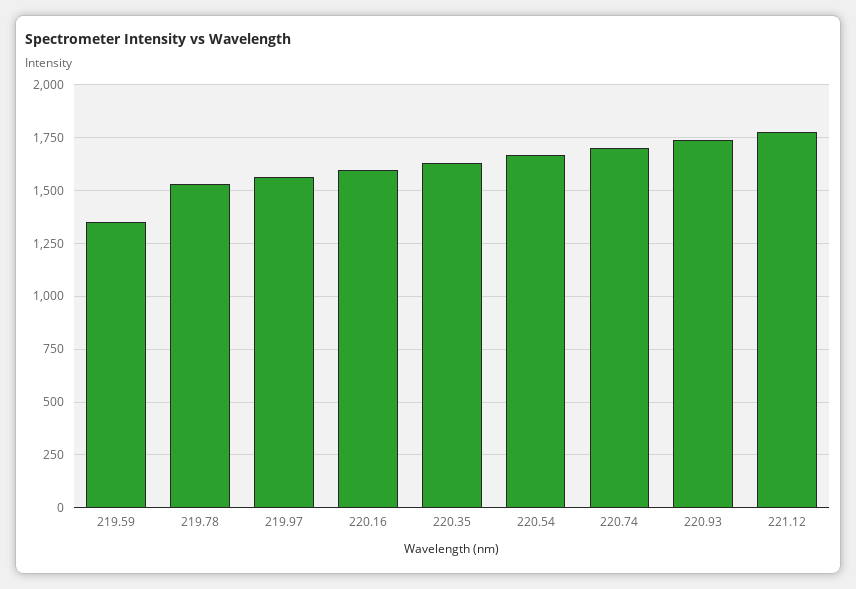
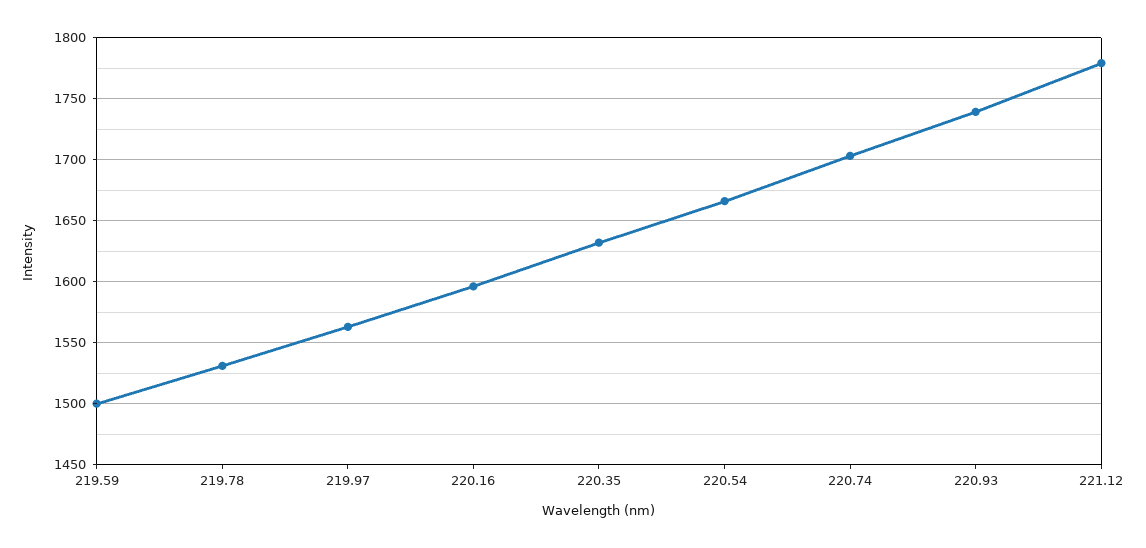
  {
-   "219.59": 1350,
+   "219.59": 1500,
    "219.78": 1530,
    "219.97": 1565,
    "220.16": 1595,
    "220.35": 1630,
    "220.54": 1665,
    "220.74": 1705,
    "220.93": 1740,
    "221.12": 1780
  }

